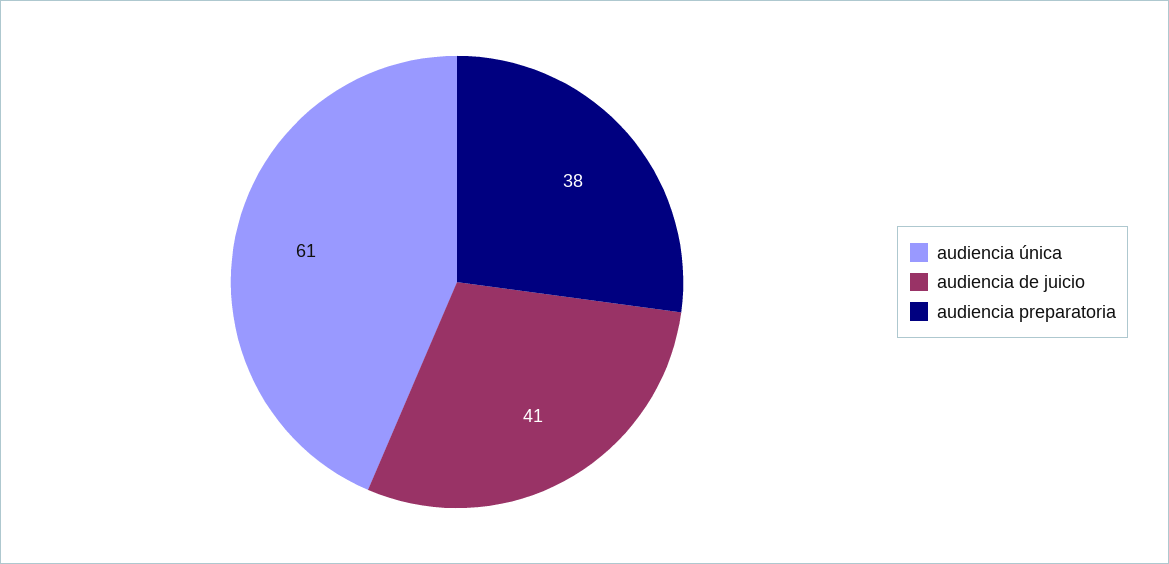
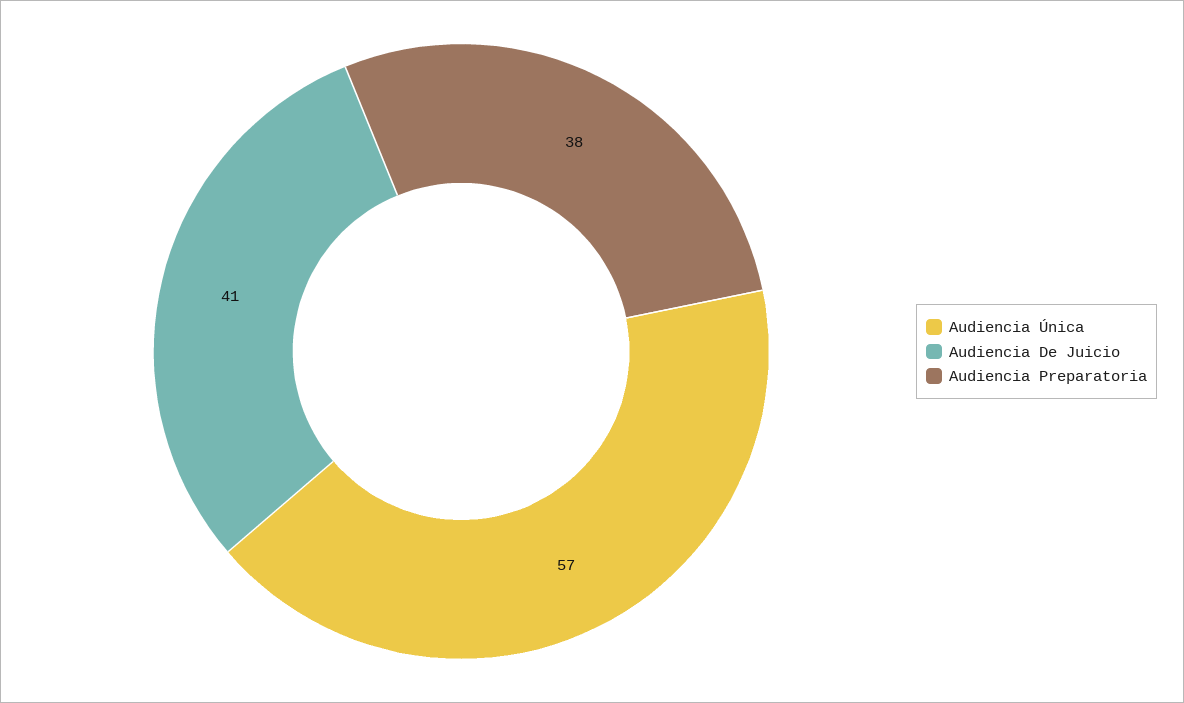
  {
-   "audiencia única": 61,
+   "audiencia única": 57,
    "audiencia de juicio": 41,
    "audiencia preparatoria": 38
  }

